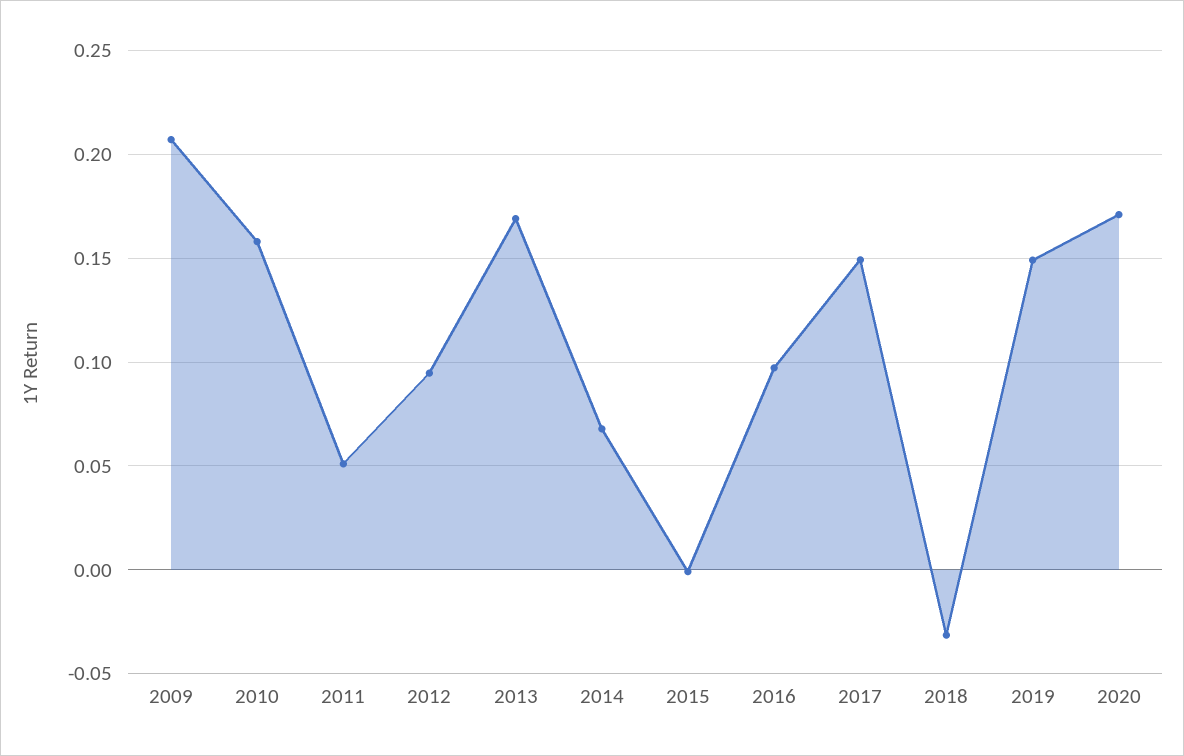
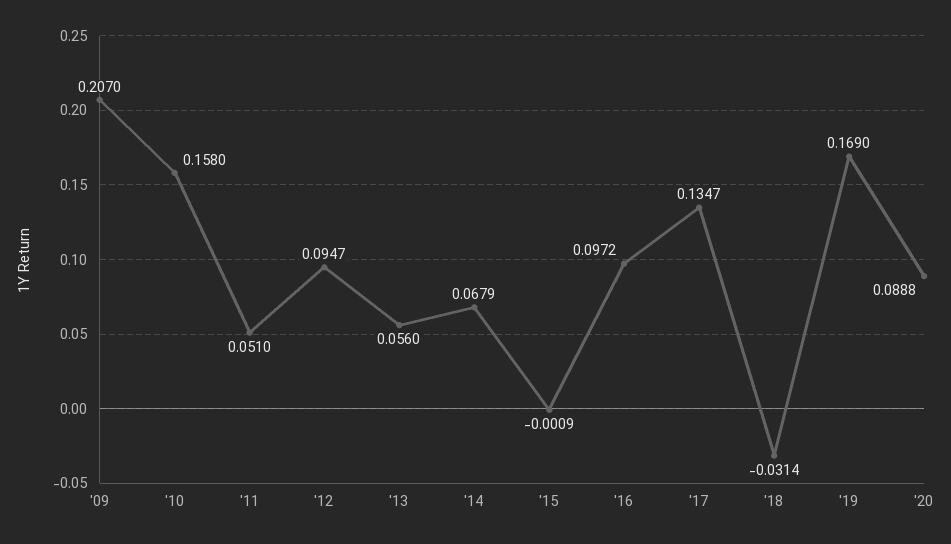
  {
    "2009": 0.207,
    "2010": 0.158,
    "2011": 0.051,
    "2012": 0.0947,
-   "2013": 0.17,
+   "2013": 0.056,
    "2014": 0.0679,
    "2015": -0.0009,
    "2016": 0.0972,
-   "2017": 0.15,
+   "2017": 0.1347,
    "2018": -0.0314,
-   "2019": 0.15,
+   "2019": 0.169,
-   "2020": 0.17
+   "2020": 0.0888
  }

